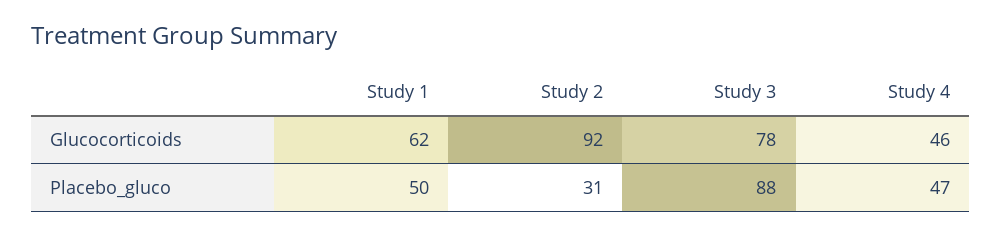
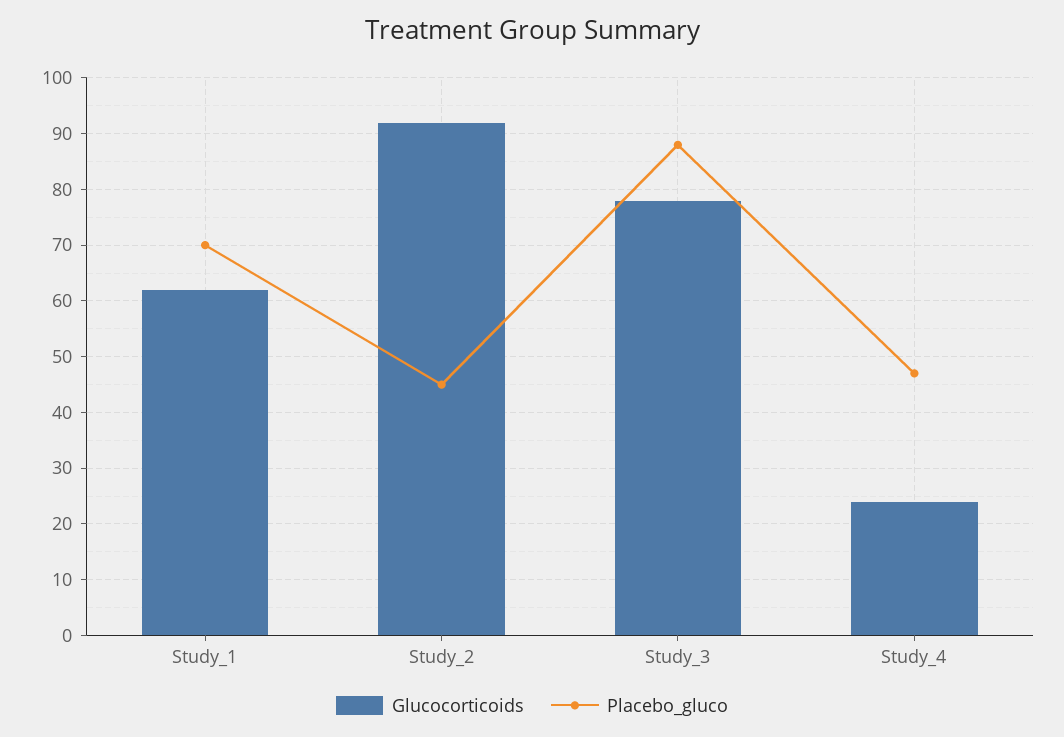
  {
    "Glucocorticoids": {
      "Study 1": 62,
      "Study 2": 92,
      "Study 3": 78,
-     "Study 4": 46
+     "Study 4": 25
    },
    "Placebo_gluco": {
-     "Study 1": 50,
+     "Study 1": 70,
-     "Study 2": 31,
+     "Study 2": 45,
      "Study 3": 88,
      "Study 4": 47
    }
  }

